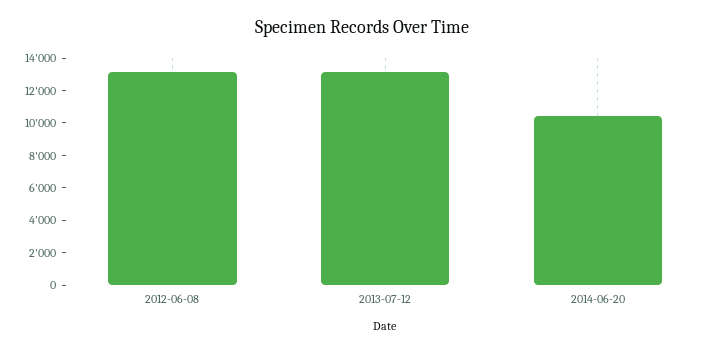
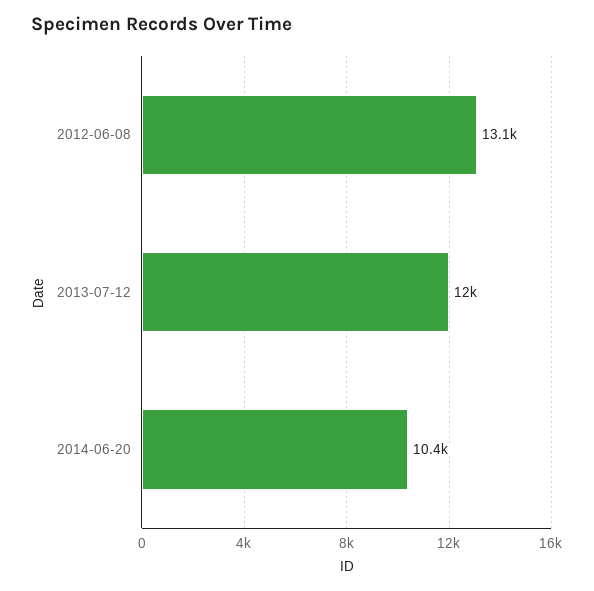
  {
    "2012-06-08": 13100,
-   "2013-07-12": 13000,
+   "2013-07-12": 12000,
    "2014-06-20": 10400
  }

